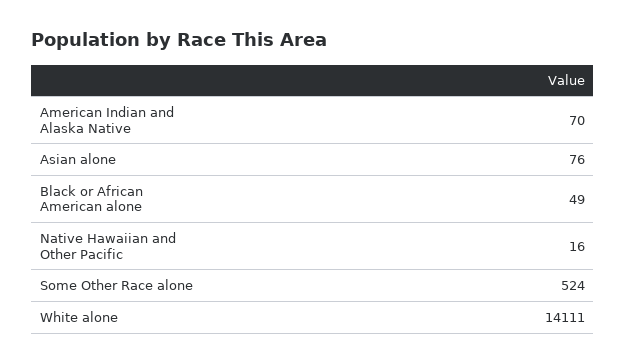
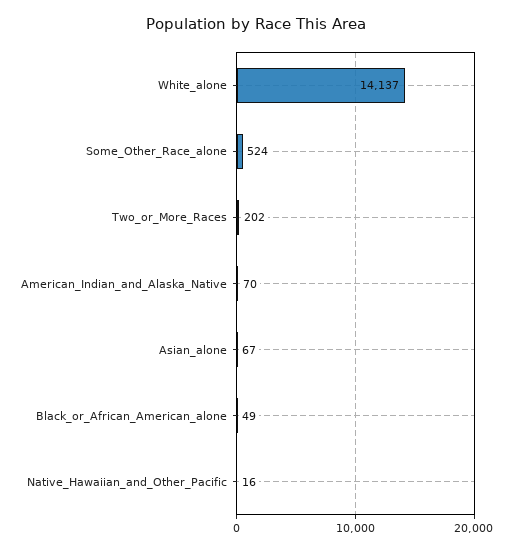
  {
    "American Indian and Alaska Native": 70,
-   "Asian alone": 76,
+   "Asian alone": 67,
    "Black or African American alone": 49,
    "Native Hawaiian and Other Pacific": 16,
    "Some Other Race alone": 524,
-   "White alone": 14111
+   "White alone": 14137,
+   "Two_or_More_Races": 202
  }

